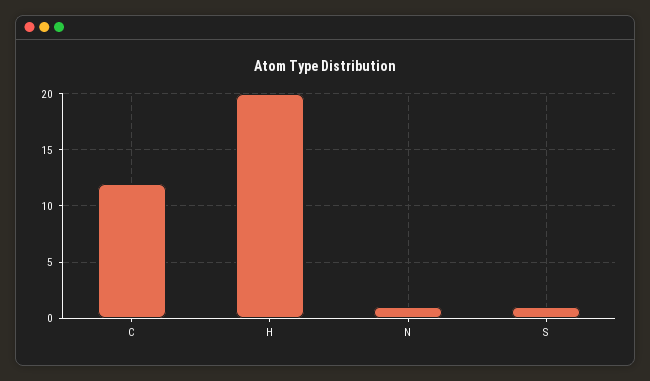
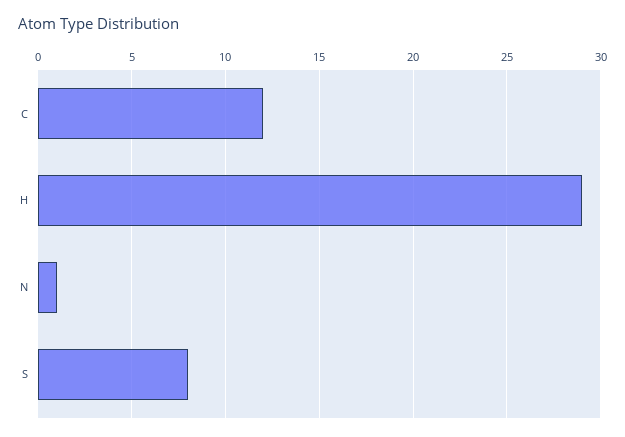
  {
    "C": 12,
-   "H": 20,
+   "H": 29,
    "N": 1,
-   "S": 1
+   "S": 8
  }

